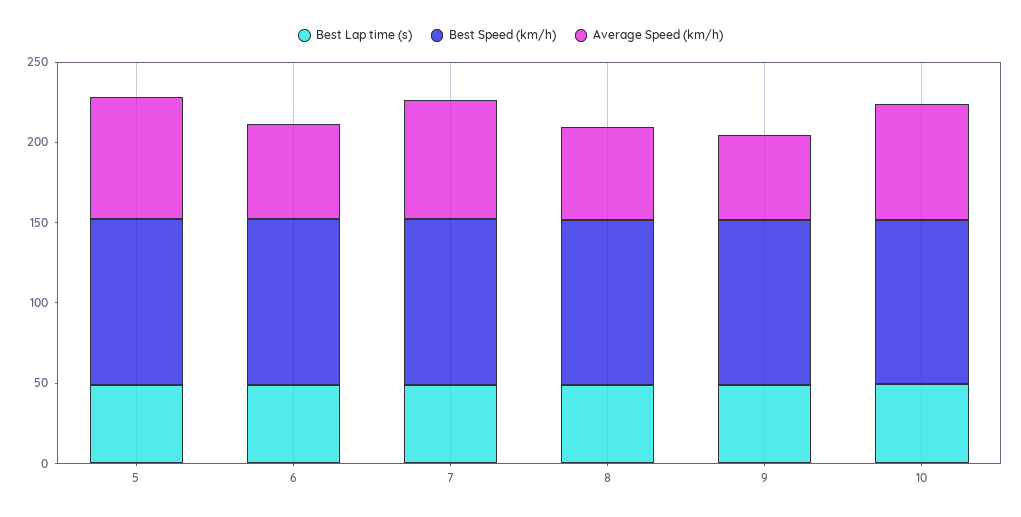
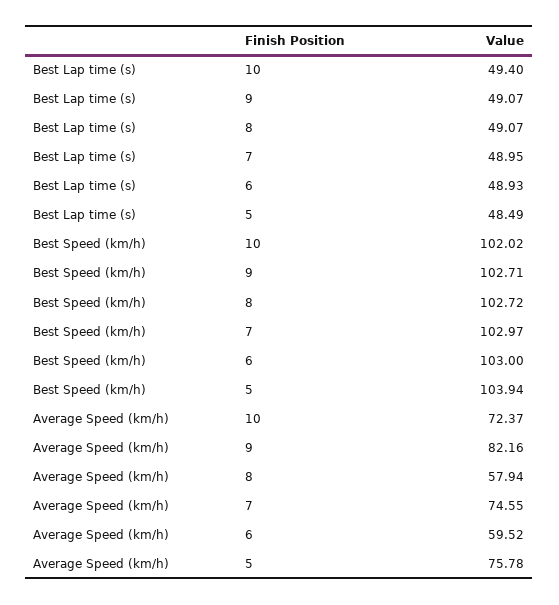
  {
    "Best Lap time (s)": {
      "5": 48.49,
      "6": 48.93,
      "7": 48.95,
      "8": 49.07,
      "9": 49.07,
      "10": 49.4
    },
    "Best Speed (km/h)": {
      "5": 103.94,
      "6": 103,
      "7": 102.97,
      "8": 102.72,
      "9": 102.71,
      "10": 102.02
    },
    "Average Speed (km/h)": {
      "5": 75.78,
      "6": 59.52,
      "7": 74.55,
      "8": 57.94,
-     "9": 50,
+     "9": 82.16,
      "10": 72.37
    }
  }

